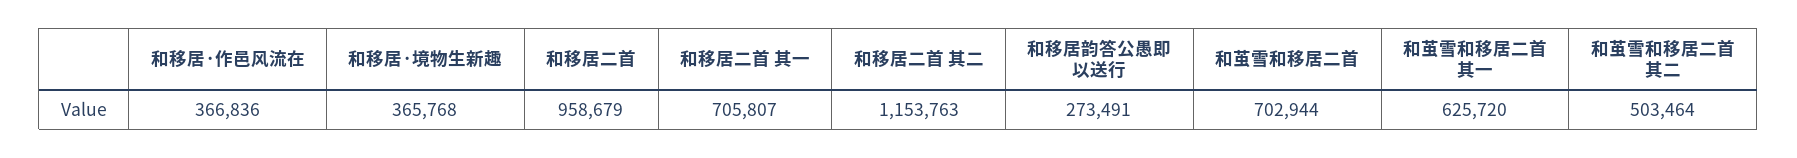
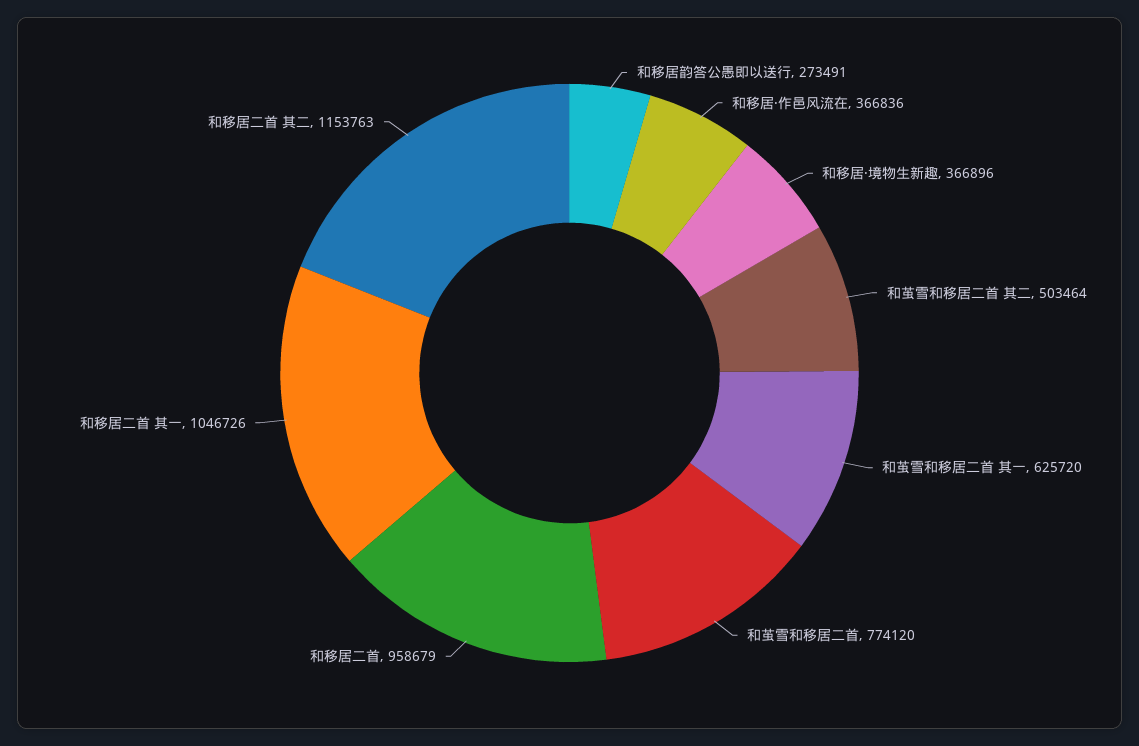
  {
    "和移居·作邑风流在": 366836,
-   "和移居·境物生新趣": 365768,
+   "和移居·境物生新趣": 366896,
    "和移居二首": 958679,
-   "和移居二首 其一": 705807,
+   "和移居二首 其一": 1046726,
    "和移居二首 其二": 1153763,
    "和移居韵答公愚即以送行": 273491,
-   "和茧雪和移居二首": 702944,
+   "和茧雪和移居二首": 774120,
    "和茧雪和移居二首 其一": 625720,
    "和茧雪和移居二首 其二": 503464
  }

